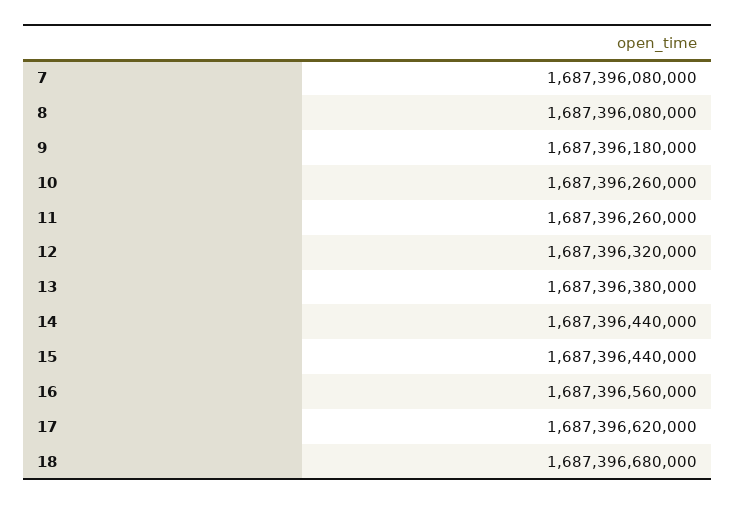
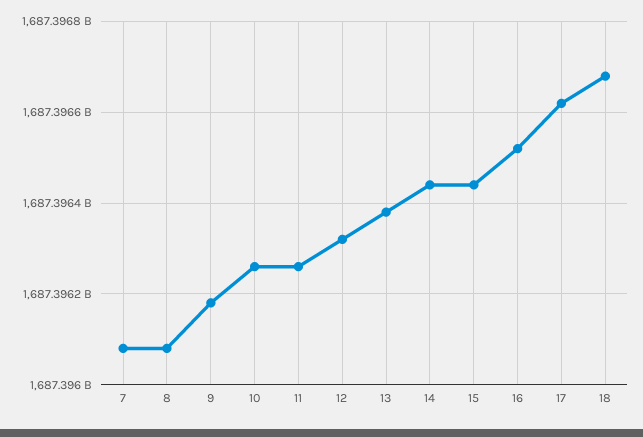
  {
    "7": 1687396080000,
    "8": 1687396080000,
    "9": 1687396180000,
    "10": 1687396260000,
    "11": 1687396260000,
    "12": 1687396320000,
    "13": 1687396380000,
    "14": 1687396440000,
    "15": 1687396440000,
-   "16": 1687396560000,
+   "16": 1687396520000,
    "17": 1687396620000,
    "18": 1687396680000
  }

